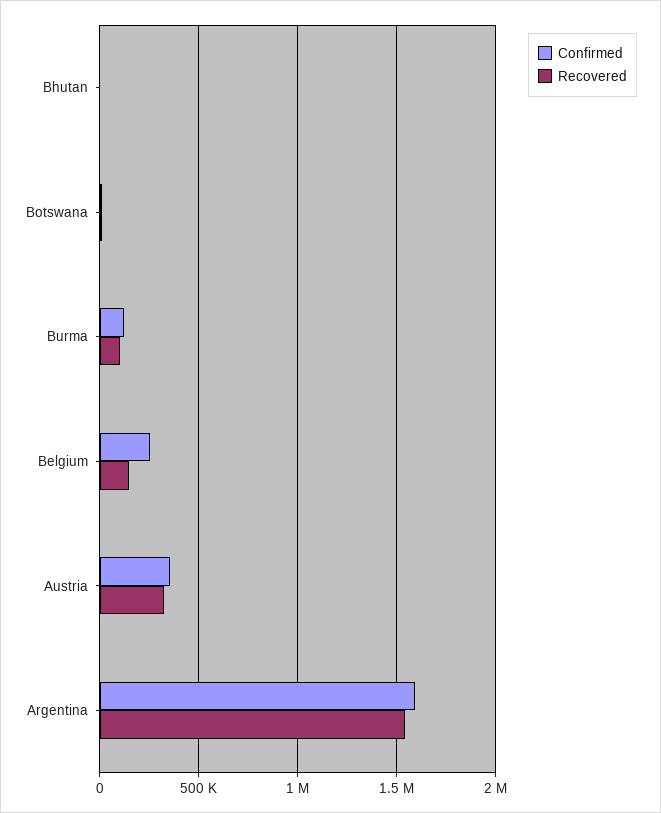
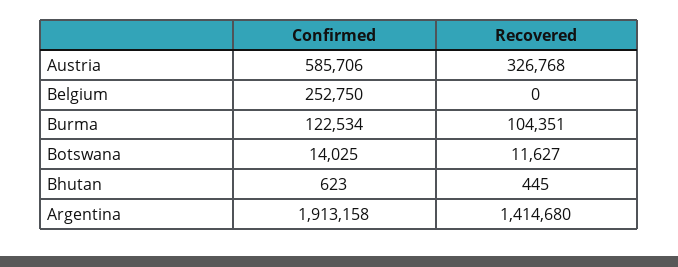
  {
    "Confirmed": {
      "Bhutan": 623,
      "Botswana": 14025,
      "Burma": 122534,
      "Belgium": 252750,
-     "Austria": 350000,
+     "Austria": 585706,
-     "Argentina": 1600000
+     "Argentina": 1913158
    },
    "Recovered": {
      "Bhutan": 445,
      "Botswana": 11627,
      "Burma": 104351,
-     "Belgium": 150000,
+     "Belgium": 0,
      "Austria": 326768,
-     "Argentina": 1550000
+     "Argentina": 1414680
    }
  }

